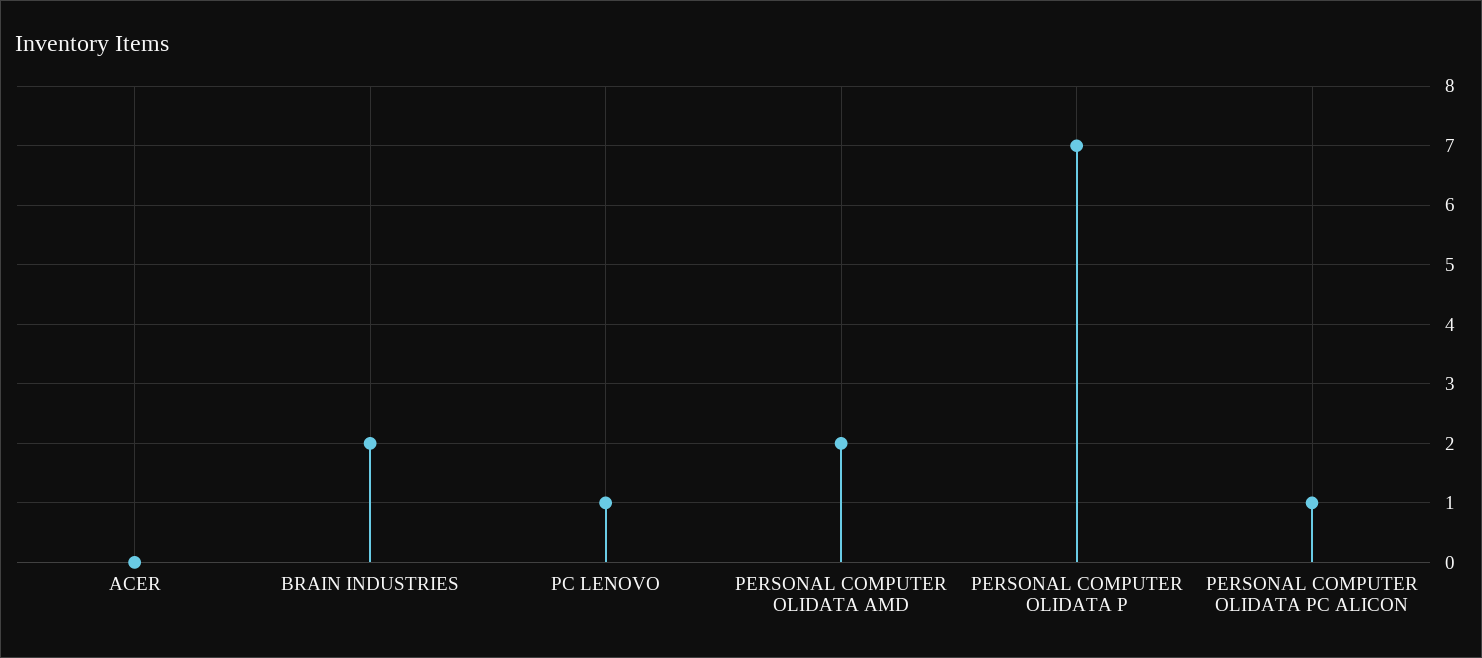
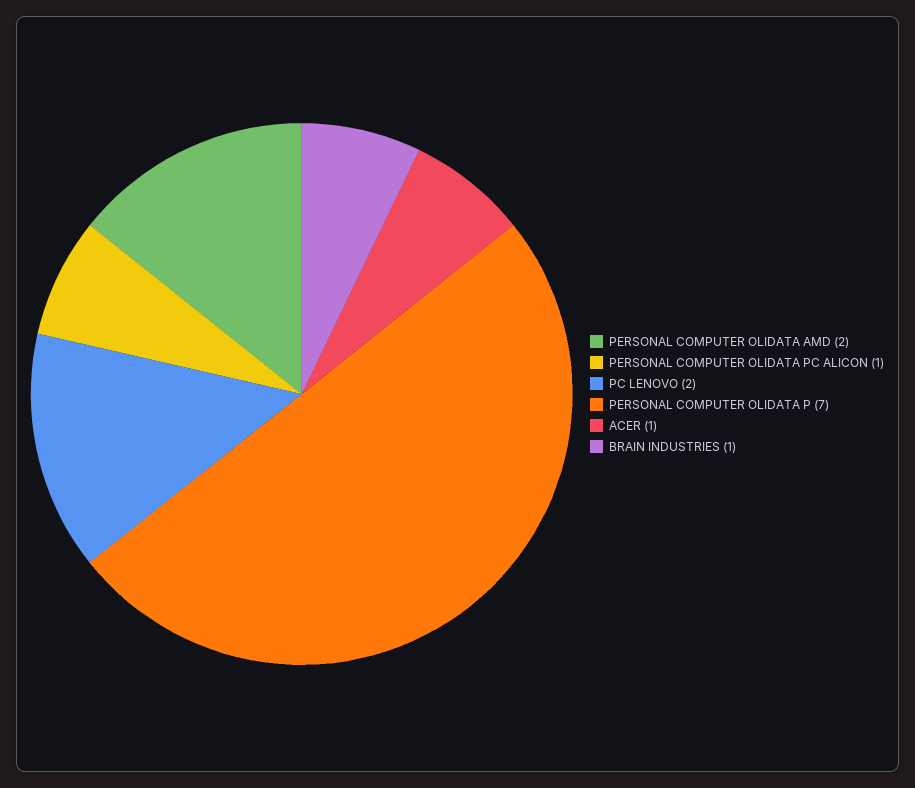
  {
-   "ACER": 0,
+   "ACER": 1,
-   "BRAIN INDUSTRIES": 2,
+   "BRAIN INDUSTRIES": 1,
-   "PC LENOVO": 1,
+   "PC LENOVO": 2,
    "PERSONAL COMPUTER OLIDATA AMD": 2,
    "PERSONAL COMPUTER OLIDATA P": 7,
    "PERSONAL COMPUTER OLIDATA PC ALICON": 1
  }

